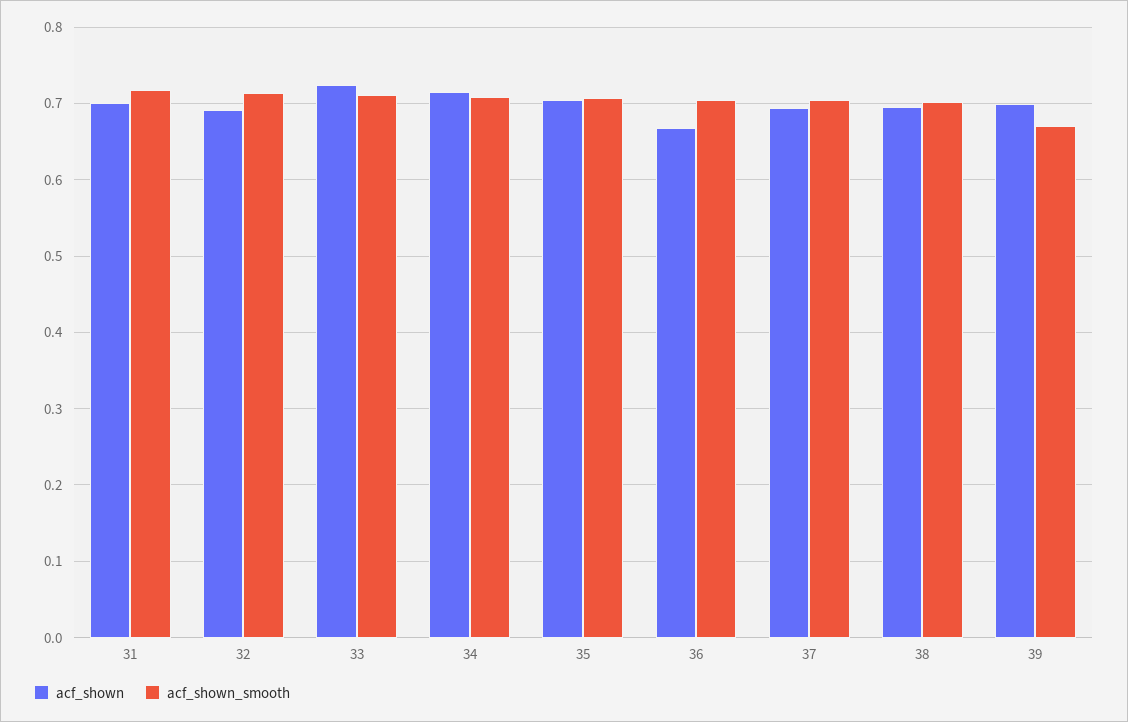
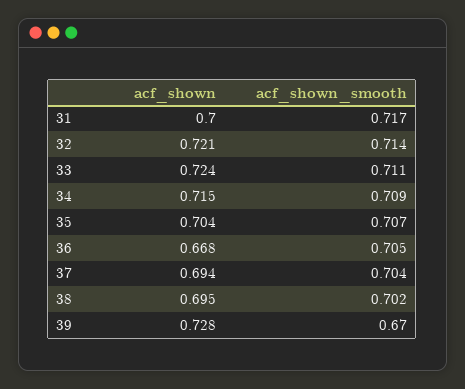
  {
    "acf_shown": {
      "31": 0.7,
-     "32": 0.69,
+     "32": 0.721,
      "33": 0.724,
      "34": 0.715,
      "35": 0.704,
      "36": 0.668,
      "37": 0.694,
      "38": 0.695,
-     "39": 0.7
+     "39": 0.728
    },
    "acf_shown_smooth": {
      "31": 0.717,
      "32": 0.714,
      "33": 0.711,
      "34": 0.709,
      "35": 0.707,
      "36": 0.705,
      "37": 0.704,
      "38": 0.702,
      "39": 0.67
    }
  }

